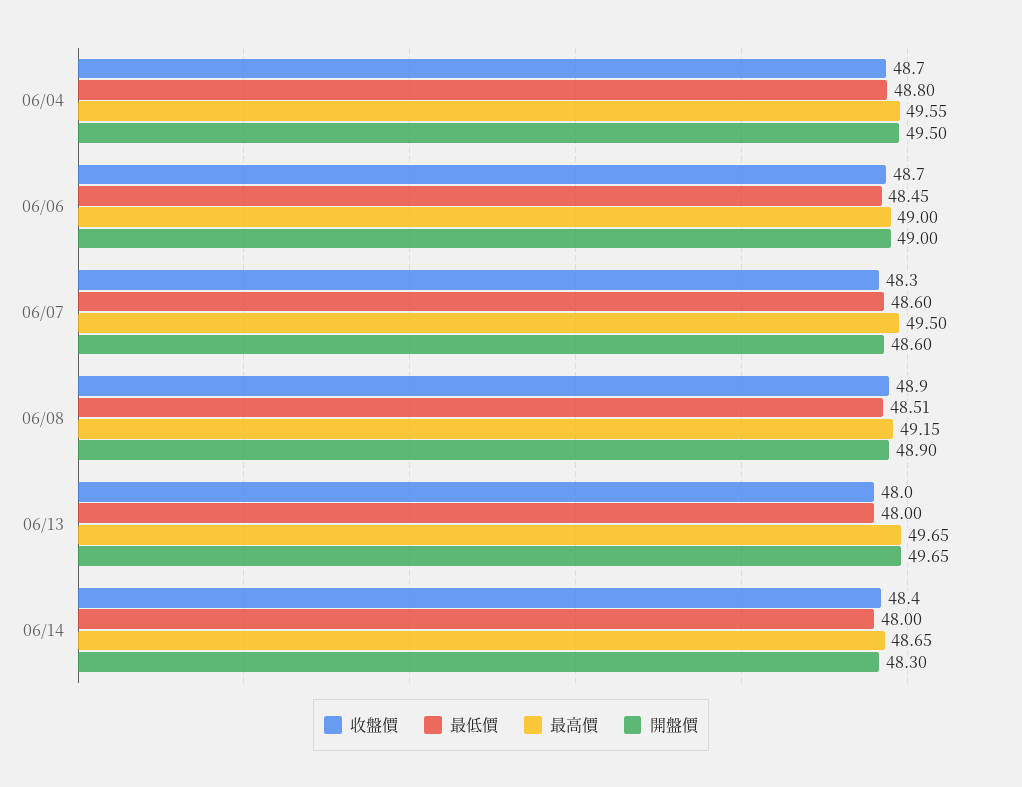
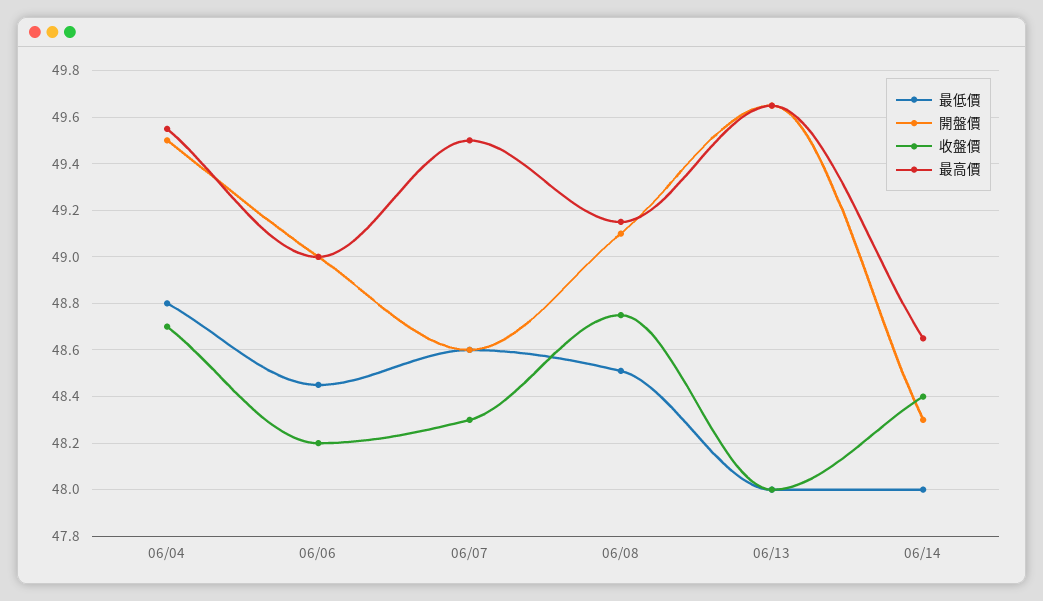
  {
    "收盤價": {
      "06/04": 48.7,
-     "06/06": 48.7,
+     "06/06": 48.2,
      "06/07": 48.3,
-     "06/08": 48.9,
+     "06/08": 48.75,
      "06/13": 48,
      "06/14": 48.4
    },
    "最低價": {
      "06/04": 48.8,
      "06/06": 48.45,
      "06/07": 48.6,
      "06/08": 48.51,
      "06/13": 48,
      "06/14": 48
    },
    "最高價": {
      "06/04": 49.55,
      "06/06": 49,
      "06/07": 49.5,
      "06/08": 49.15,
      "06/13": 49.65,
      "06/14": 48.65
    },
    "開盤價": {
      "06/04": 49.5,
      "06/06": 49,
      "06/07": 48.6,
-     "06/08": 48.9,
+     "06/08": 49.1,
      "06/13": 49.65,
      "06/14": 48.3
    }
  }

